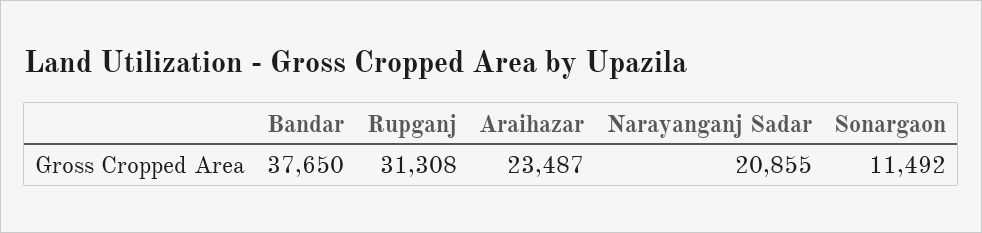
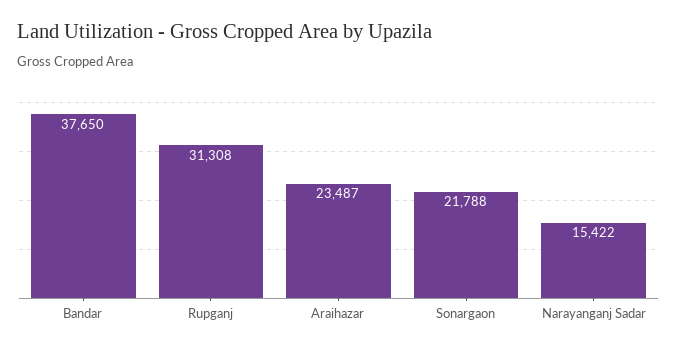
  {
    "Bandar": 37650,
    "Rupganj": 31308,
    "Araihazar": 23487,
-   "Narayanganj Sadar": 20855,
+   "Narayanganj Sadar": 15422,
-   "Sonargaon": 11492
+   "Sonargaon": 21788
  }

